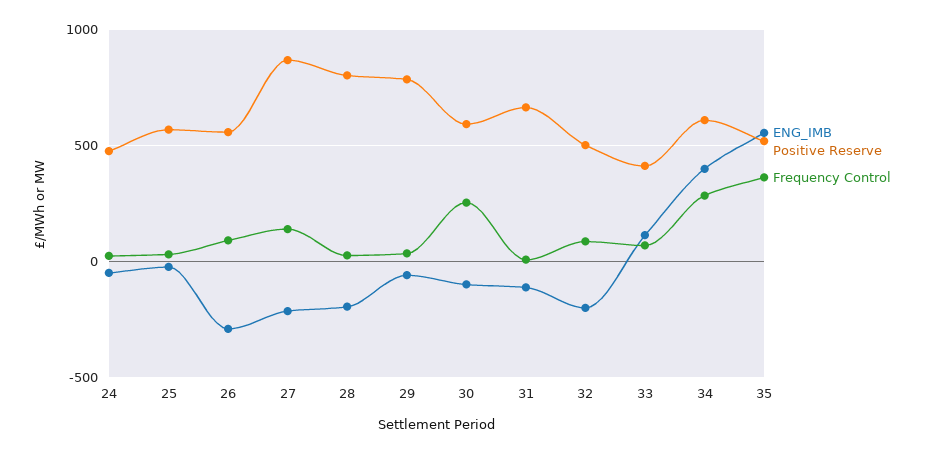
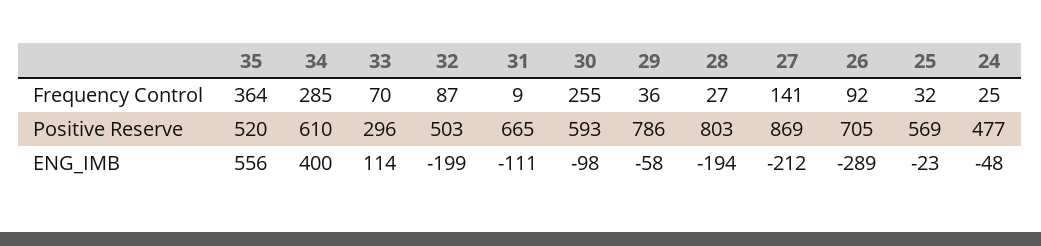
  {
    "ENG_IMB": {
      "24": -48,
      "25": -23,
      "26": -289,
      "27": -212,
      "28": -194,
      "29": -58,
      "30": -98,
      "31": -111,
      "32": -199,
      "33": 114,
      "34": 400,
      "35": 556
    },
    "Positive Reserve": {
      "24": 477,
      "25": 569,
-     "26": 550,
+     "26": 705,
      "27": 869,
      "28": 803,
      "29": 786,
      "30": 593,
      "31": 665,
      "32": 503,
-     "33": 400,
+     "33": 296,
      "34": 610,
      "35": 520
    },
    "Frequency Control": {
      "24": 25,
      "25": 32,
      "26": 92,
      "27": 141,
      "28": 27,
      "29": 36,
      "30": 255,
      "31": 9,
      "32": 87,
      "33": 70,
      "34": 285,
      "35": 364
    }
  }

